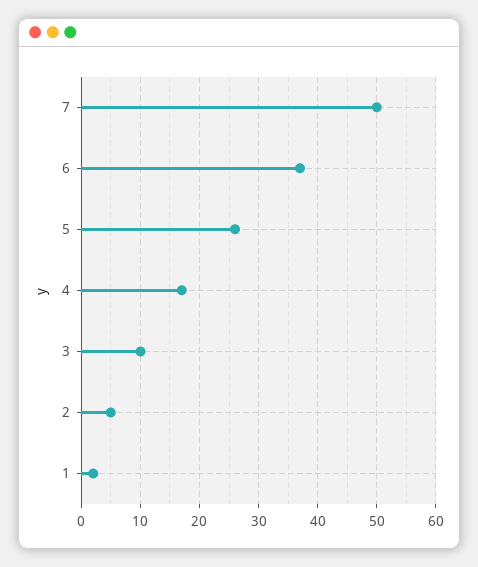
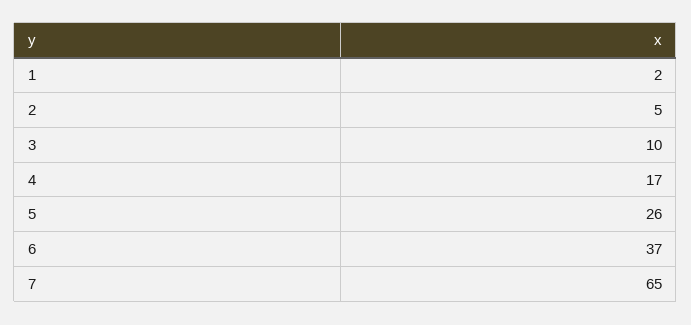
  {
-   "7": 50,
+   "7": 65,
    "6": 37,
    "5": 26,
    "4": 17,
    "3": 10,
    "2": 5,
    "1": 2
  }

